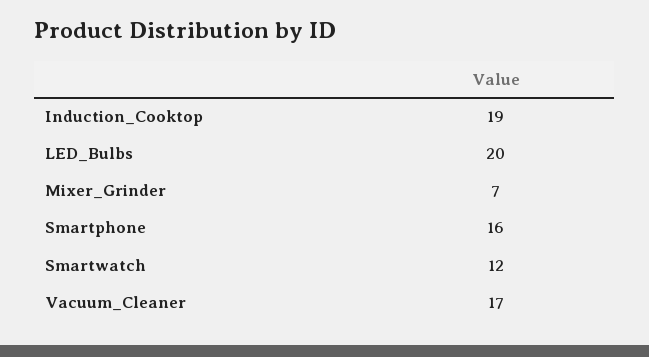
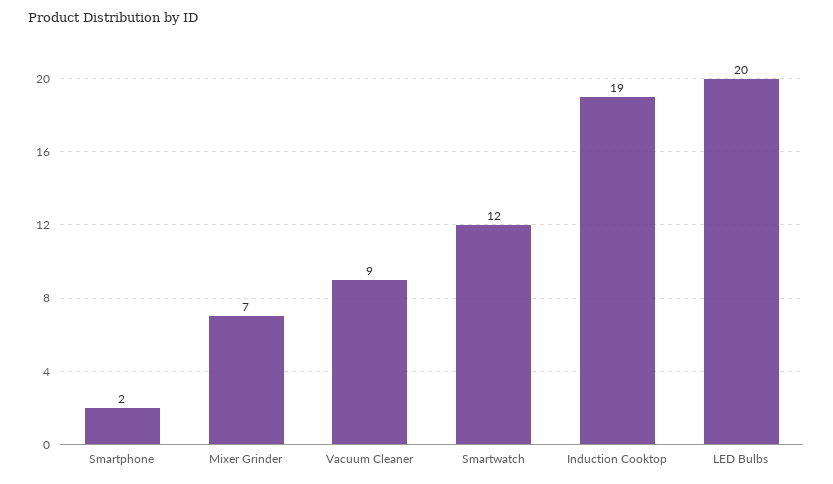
  {
    "Induction_Cooktop": 19,
    "LED_Bulbs": 20,
    "Mixer_Grinder": 7,
-   "Smartphone": 16,
+   "Smartphone": 2,
    "Smartwatch": 12,
-   "Vacuum_Cleaner": 17
+   "Vacuum_Cleaner": 9
  }

